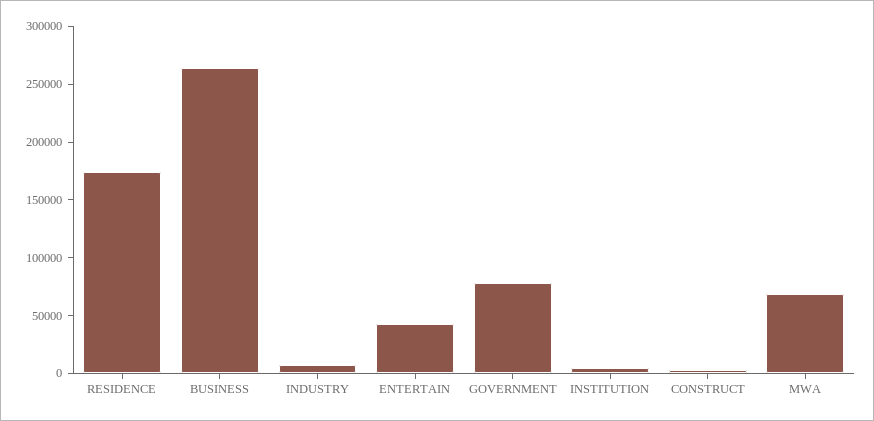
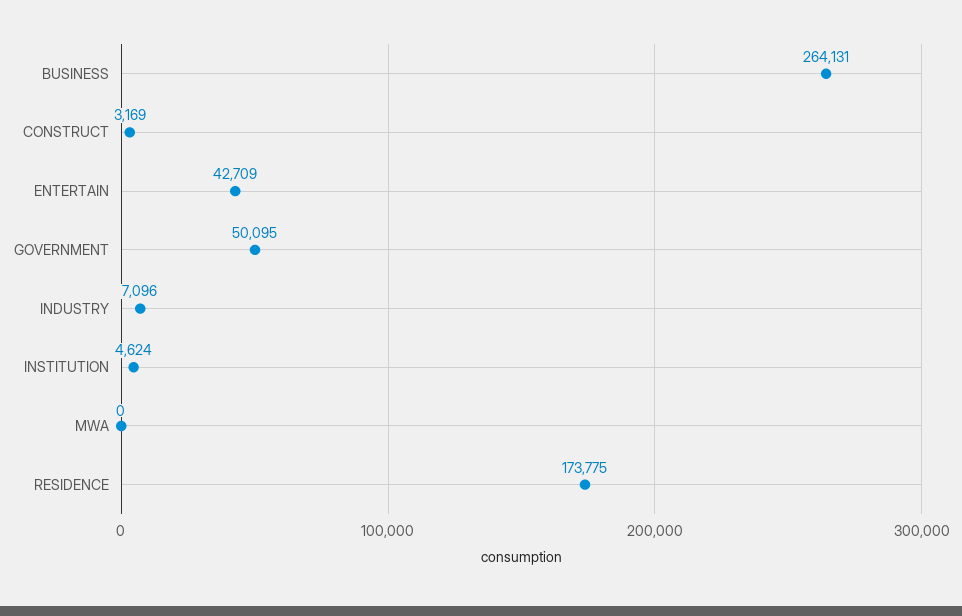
  {
    "RESIDENCE": 173775,
    "BUSINESS": 264131,
    "INDUSTRY": 7096,
    "ENTERTAIN": 42709,
-   "GOVERNMENT": 80000,
+   "GOVERNMENT": 50095,
    "INSTITUTION": 4624,
    "CONSTRUCT": 3169,
-   "MWA": 70000
+   "MWA": 0
  }

